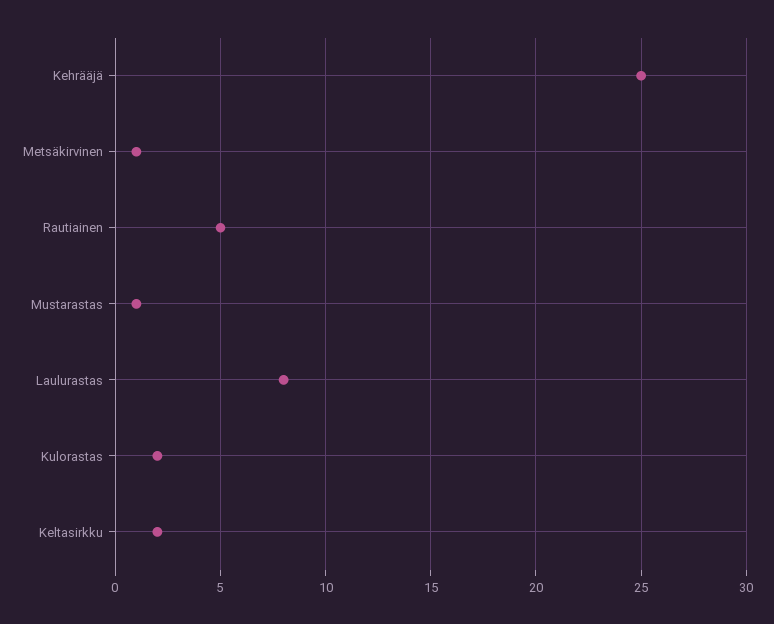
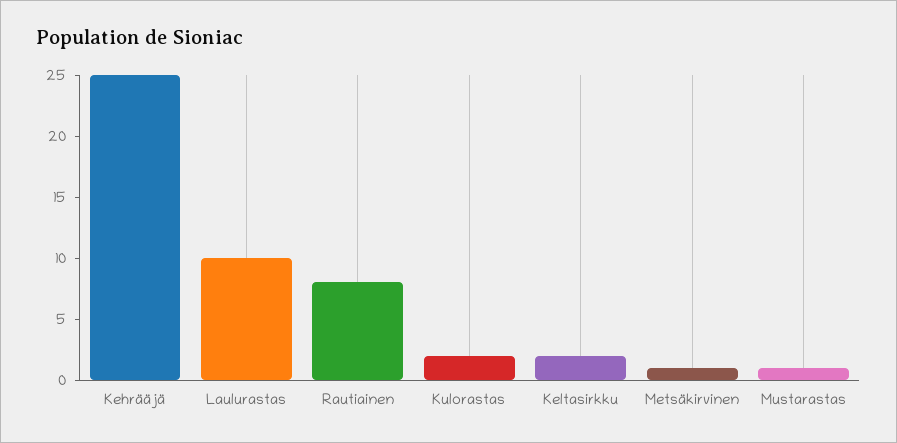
  {
    "Kehrääjä": 25,
    "Metsäkirvinen": 1,
-   "Rautiainen": 5,
+   "Rautiainen": 8,
    "Mustarastas": 1,
-   "Laulurastas": 8,
+   "Laulurastas": 10,
    "Kulorastas": 2,
    "Keltasirkku": 2
  }

